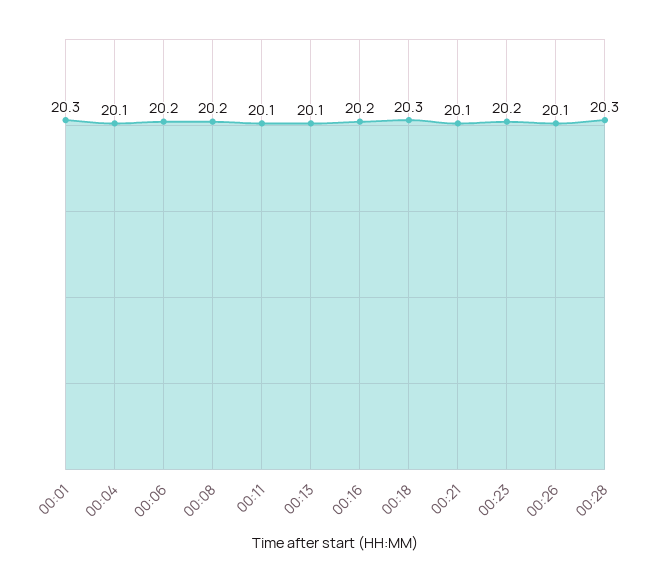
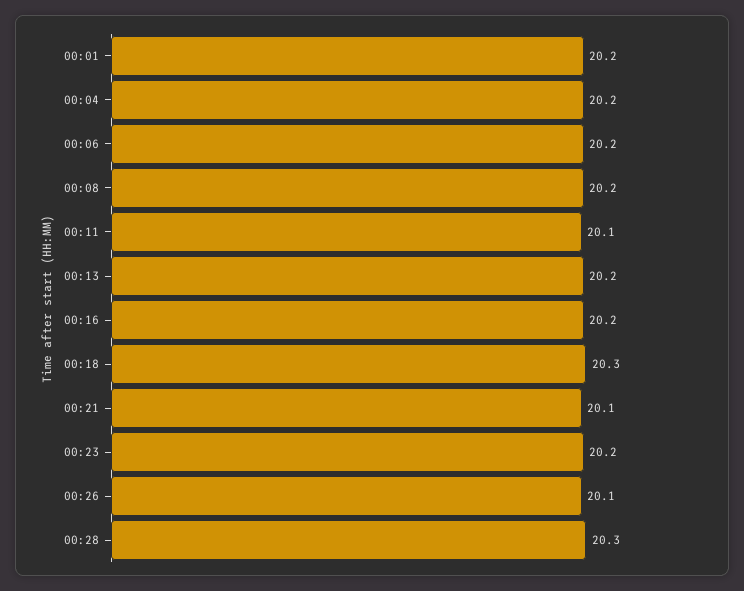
  {
-   "00:01": 20.3,
+   "00:01": 20.2,
-   "00:04": 20.1,
+   "00:04": 20.2,
    "00:06": 20.2,
    "00:08": 20.2,
    "00:11": 20.1,
-   "00:13": 20.1,
+   "00:13": 20.2,
    "00:16": 20.2,
    "00:18": 20.3,
    "00:21": 20.1,
    "00:23": 20.2,
    "00:26": 20.1,
    "00:28": 20.3
  }

